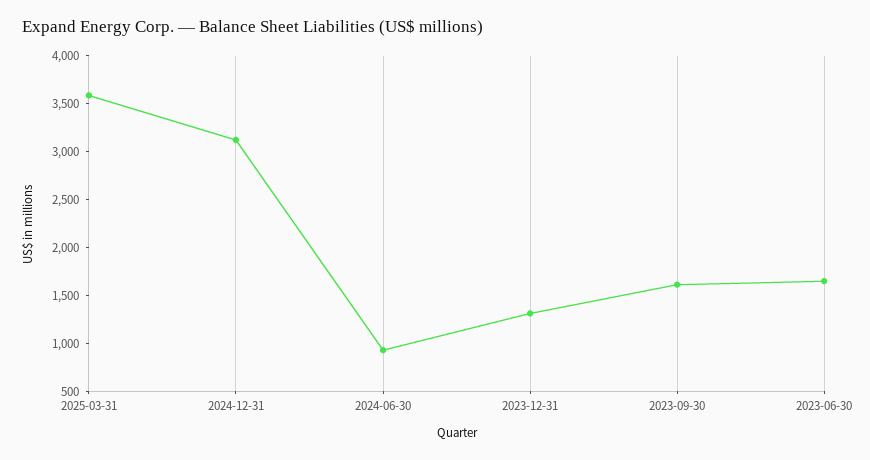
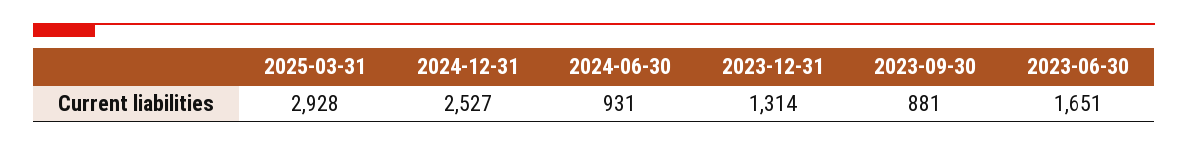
  {
-   "2025-03-31": 3600,
+   "2025-03-31": 2928,
-   "2024-12-31": 3100,
+   "2024-12-31": 2527,
    "2024-06-30": 931,
    "2023-12-31": 1314,
-   "2023-09-30": 1600,
+   "2023-09-30": 881,
    "2023-06-30": 1651
  }

